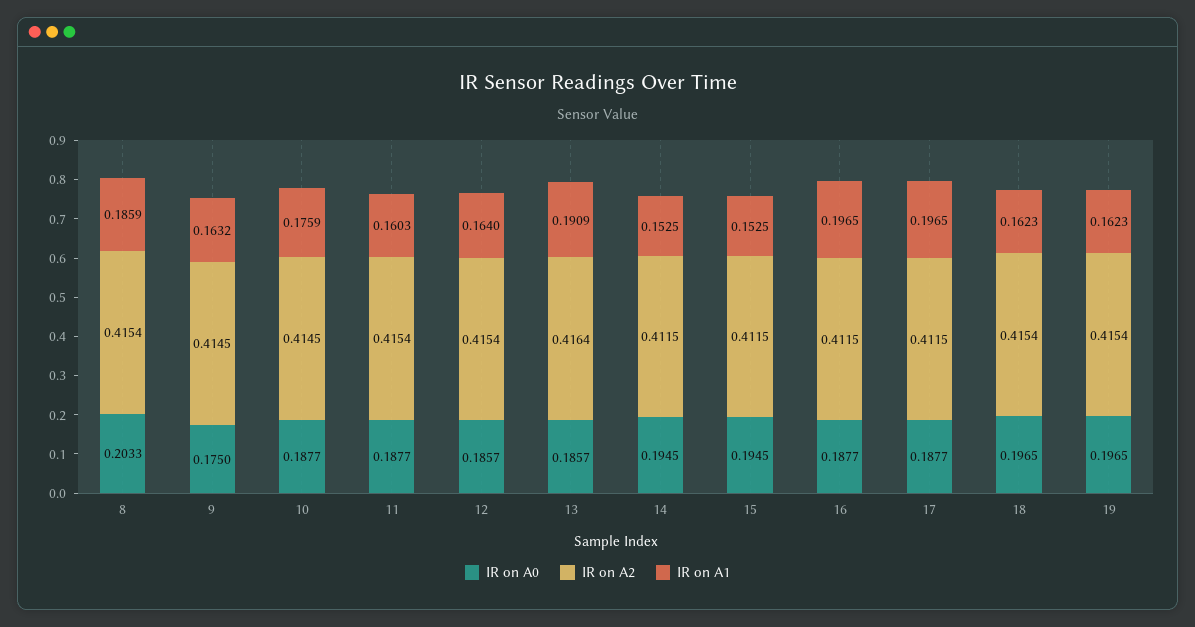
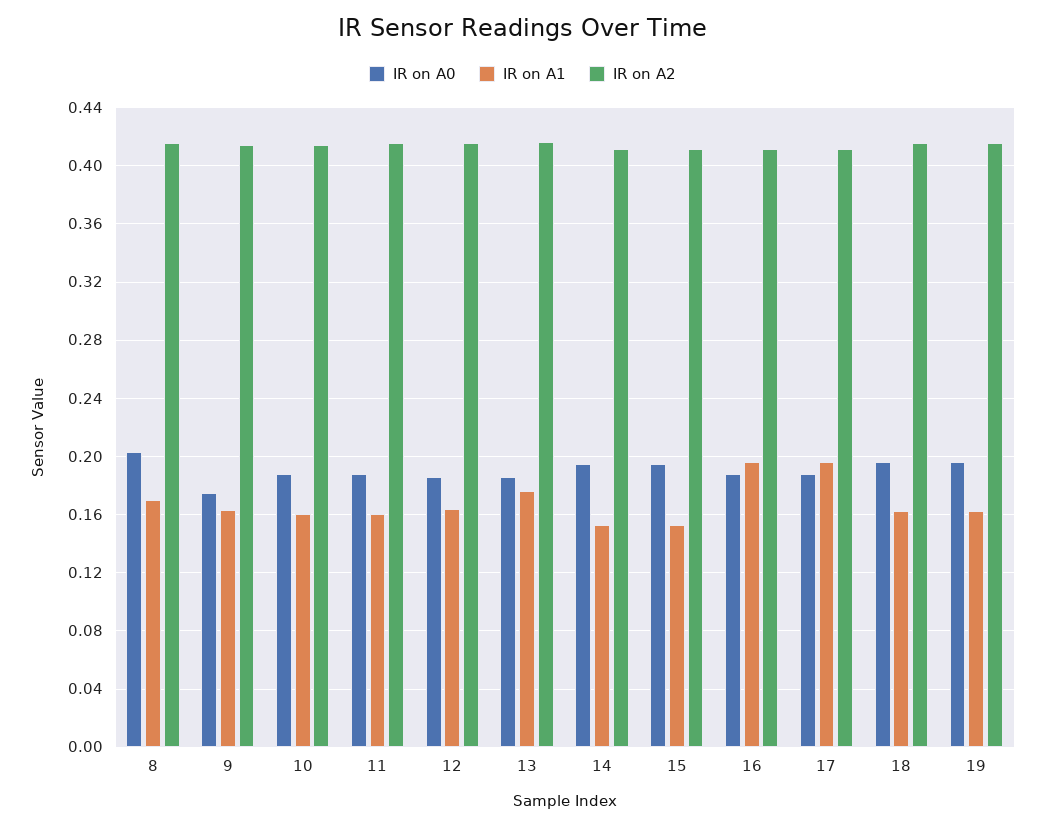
  {
    "IR on A0": {
      "8": 0.2033,
      "9": 0.175,
      "10": 0.1877,
      "11": 0.1877,
      "12": 0.1857,
      "13": 0.1857,
      "14": 0.1945,
      "15": 0.1945,
      "16": 0.1877,
      "17": 0.1877,
      "18": 0.1965,
      "19": 0.1965
    },
    "IR on A2": {
      "8": 0.4154,
      "9": 0.4145,
      "10": 0.4145,
      "11": 0.4154,
      "12": 0.4154,
      "13": 0.4164,
      "14": 0.4115,
      "15": 0.4115,
      "16": 0.4115,
      "17": 0.4115,
      "18": 0.4154,
      "19": 0.4154
    },
    "IR on A1": {
-     "8": 0.1859,
+     "8": 0.17,
      "9": 0.1632,
-     "10": 0.1759,
+     "10": 0.16,
      "11": 0.1603,
      "12": 0.164,
-     "13": 0.1909,
+     "13": 0.175,
      "14": 0.1525,
      "15": 0.1525,
      "16": 0.1965,
      "17": 0.1965,
      "18": 0.1623,
      "19": 0.1623
    }
  }

